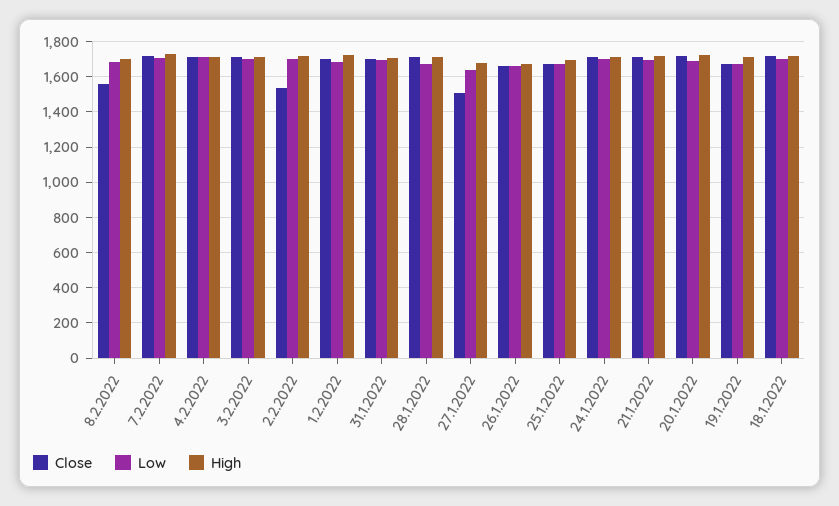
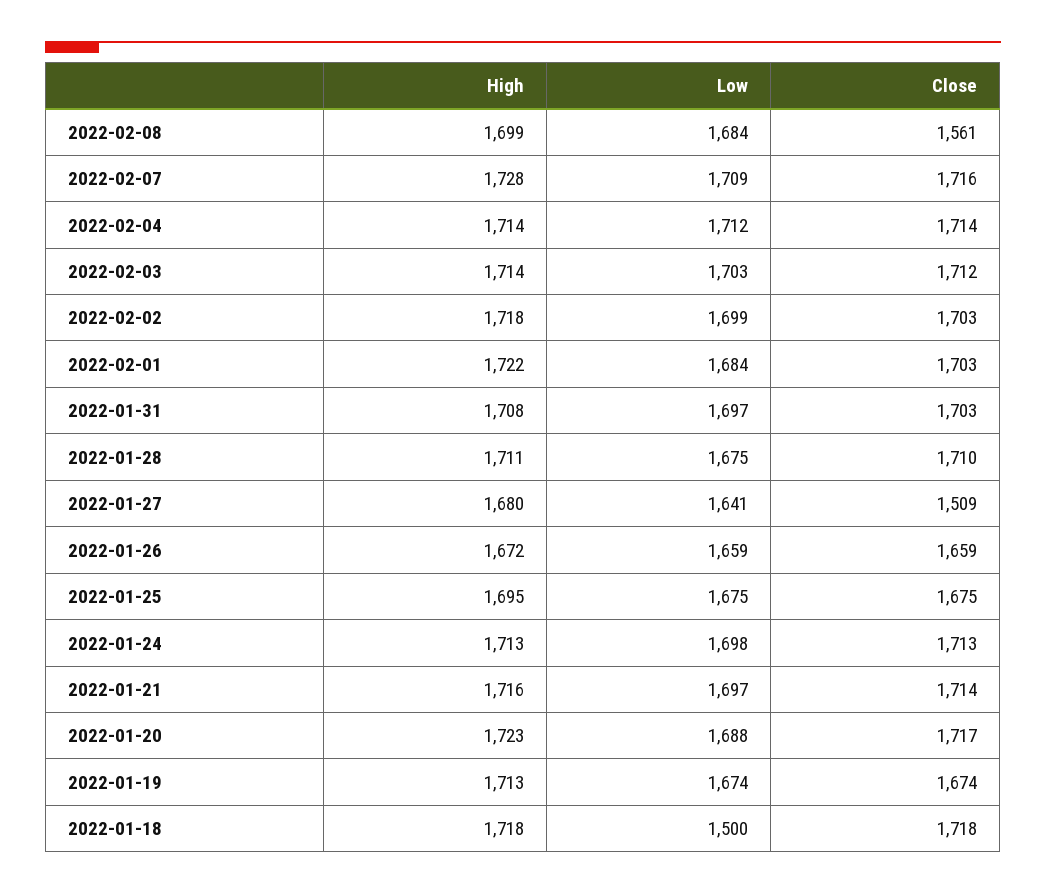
  {
    "Close": {
      "8.2.2022": 1561,
      "7.2.2022": 1716,
      "4.2.2022": 1714,
      "3.2.2022": 1712,
-     "2.2.2022": 1550,
+     "2.2.2022": 1703,
      "1.2.2022": 1703,
      "31.1.2022": 1703,
      "28.1.2022": 1710,
      "27.1.2022": 1509,
      "26.1.2022": 1659,
      "25.1.2022": 1675,
      "24.1.2022": 1713,
      "21.1.2022": 1714,
      "20.1.2022": 1717,
      "19.1.2022": 1674,
      "18.1.2022": 1718
    },
    "Low": {
      "8.2.2022": 1684,
      "7.2.2022": 1709,
      "4.2.2022": 1712,
      "3.2.2022": 1703,
      "2.2.2022": 1699,
      "1.2.2022": 1684,
      "31.1.2022": 1697,
      "28.1.2022": 1675,
      "27.1.2022": 1641,
      "26.1.2022": 1659,
      "25.1.2022": 1675,
      "24.1.2022": 1698,
      "21.1.2022": 1697,
      "20.1.2022": 1688,
      "19.1.2022": 1674,
-     "18.1.2022": 1700
+     "18.1.2022": 1500
    },
    "High": {
      "8.2.2022": 1699,
      "7.2.2022": 1728,
      "4.2.2022": 1714,
      "3.2.2022": 1714,
      "2.2.2022": 1718,
      "1.2.2022": 1722,
      "31.1.2022": 1708,
      "28.1.2022": 1711,
      "27.1.2022": 1680,
      "26.1.2022": 1672,
      "25.1.2022": 1695,
      "24.1.2022": 1713,
      "21.1.2022": 1716,
      "20.1.2022": 1723,
      "19.1.2022": 1713,
      "18.1.2022": 1718
    }
  }

